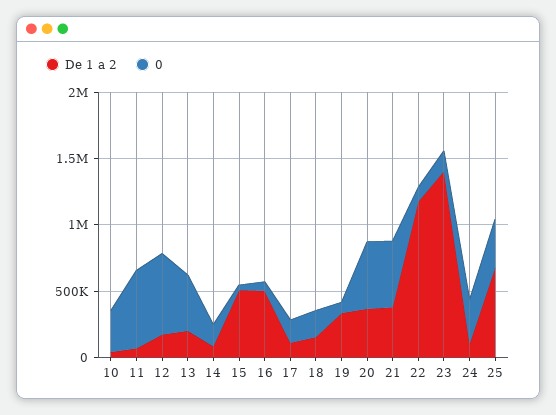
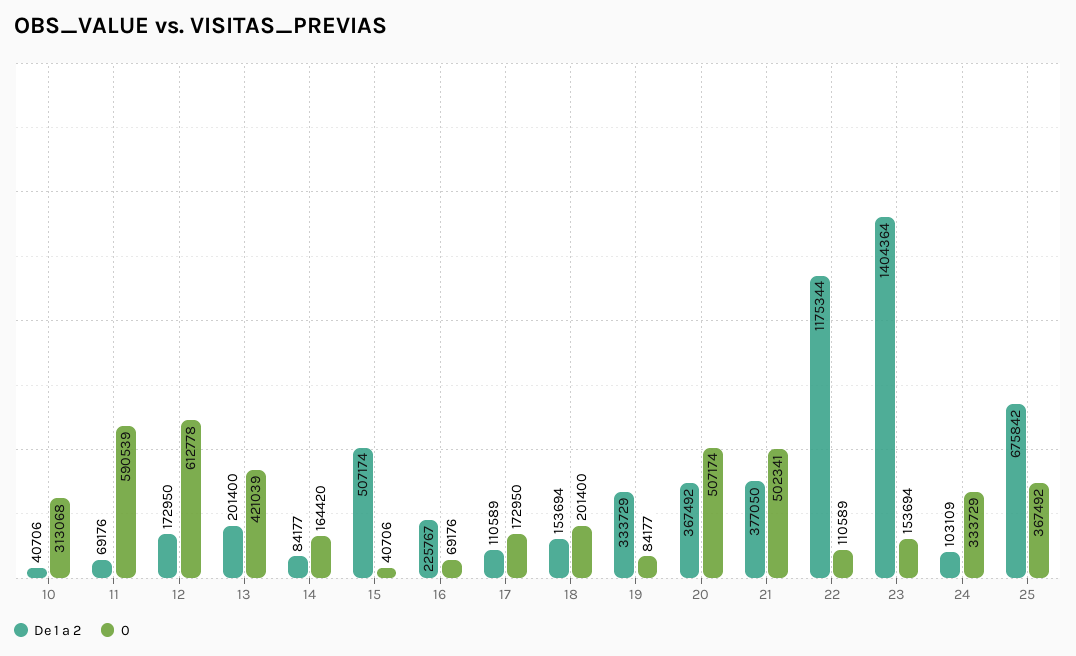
  {
    "De 1 a 2": {
      "10": 40706,
      "11": 69176,
      "12": 172950,
      "13": 201400,
      "14": 84177,
      "15": 507174,
-     "16": 500000,
+     "16": 225767,
      "17": 110589,
      "18": 153694,
      "19": 333729,
      "20": 367492,
      "21": 377050,
      "22": 1175344,
      "23": 1404364,
      "24": 103109,
      "25": 675842
    },
    "0": {
      "10": 313068,
      "11": 590539,
      "12": 612778,
      "13": 421039,
      "14": 164420,
      "15": 40706,
      "16": 69176,
      "17": 172950,
      "18": 201400,
      "19": 84177,
      "20": 507174,
      "21": 502341,
      "22": 110589,
      "23": 153694,
      "24": 333729,
      "25": 367492
    }
  }

